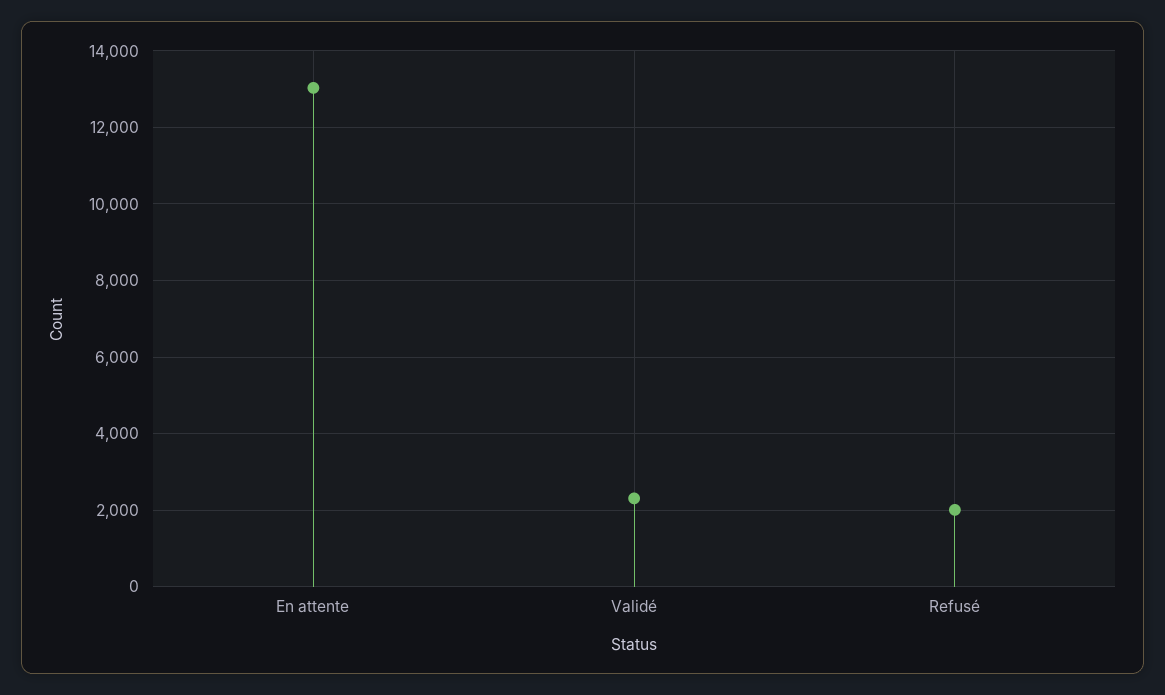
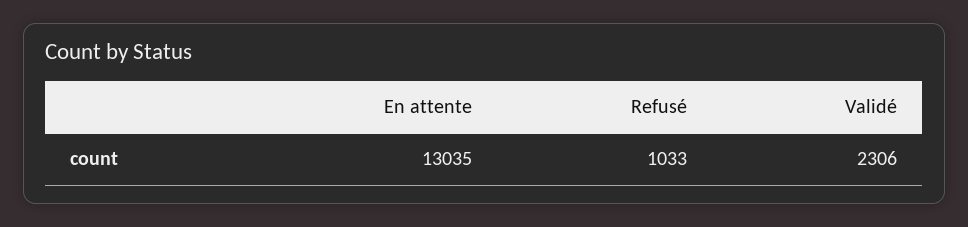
  {
    "En attente": 13035,
    "Validé": 2306,
-   "Refusé": 2000
+   "Refusé": 1033
  }

